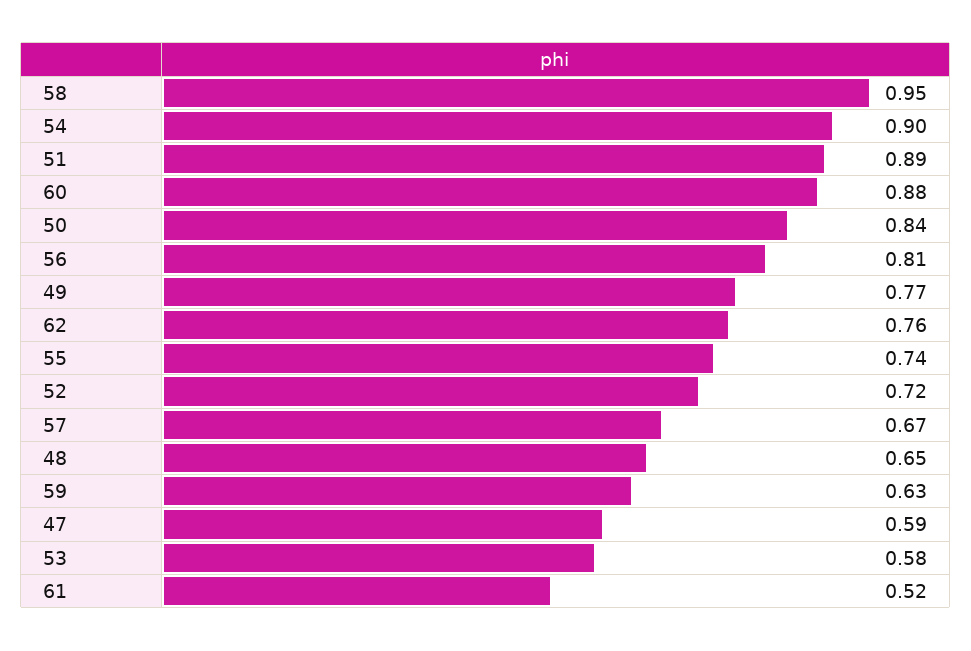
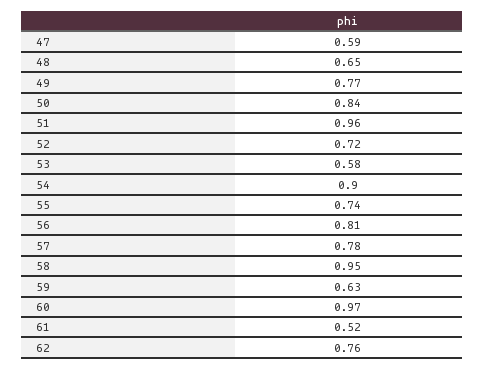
  {
    "58": 0.95,
    "54": 0.9,
-   "51": 0.89,
+   "51": 0.96,
-   "60": 0.88,
+   "60": 0.97,
    "50": 0.84,
    "56": 0.81,
    "49": 0.77,
    "62": 0.76,
    "55": 0.74,
    "52": 0.72,
-   "57": 0.67,
+   "57": 0.78,
    "48": 0.65,
    "59": 0.63,
    "47": 0.59,
    "53": 0.58,
    "61": 0.52
  }

